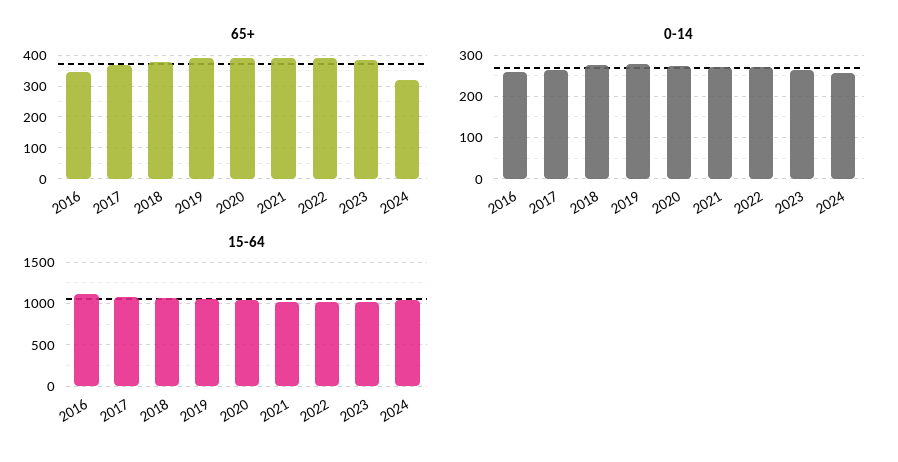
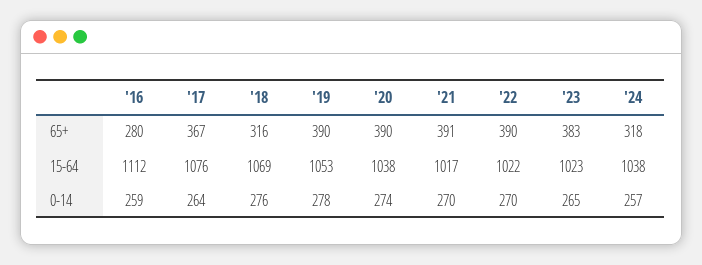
  {
    "65+": {
-     "2016": 340,
+     "2016": 280,
      "2017": 367,
-     "2018": 380,
+     "2018": 316,
      "2019": 390,
      "2020": 390,
      "2021": 391,
      "2022": 390,
      "2023": 383,
      "2024": 318
    },
    "0-14": {
      "2016": 259,
      "2017": 264,
      "2018": 276,
      "2019": 278,
      "2020": 274,
      "2021": 270,
      "2022": 270,
      "2023": 265,
      "2024": 257
    },
    "15-64": {
      "2016": 1112,
      "2017": 1076,
      "2018": 1069,
      "2019": 1053,
      "2020": 1038,
      "2021": 1017,
      "2022": 1022,
      "2023": 1023,
      "2024": 1038
    }
  }

